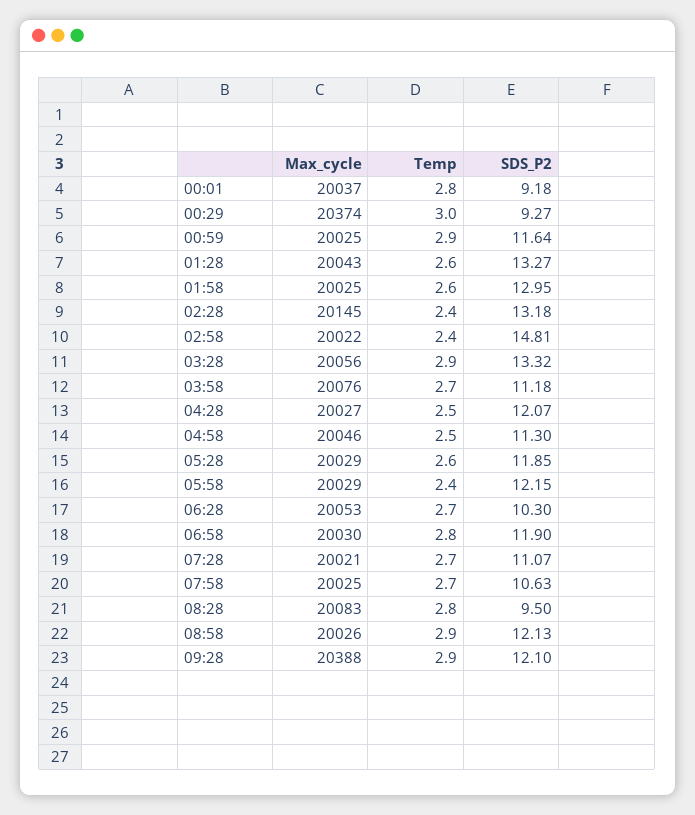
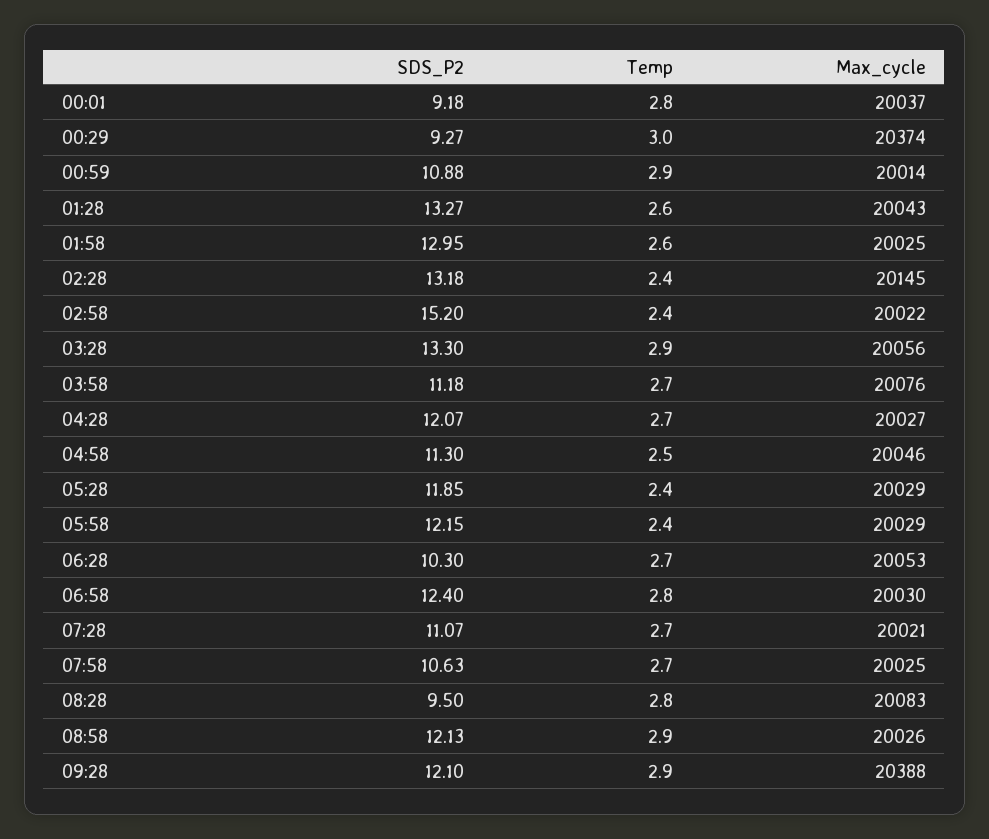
  {
    "Max_cycle": {
      "00:01": 20037,
      "00:29": 20374,
-     "00:59": 20025,
+     "00:59": 20014,
      "01:28": 20043,
      "01:58": 20025,
      "02:28": 20145,
      "02:58": 20022,
      "03:28": 20056,
      "03:58": 20076,
      "04:28": 20027,
      "04:58": 20046,
      "05:28": 20029,
      "05:58": 20029,
      "06:28": 20053,
      "06:58": 20030,
      "07:28": 20021,
      "07:58": 20025,
      "08:28": 20083,
      "08:58": 20026,
      "09:28": 20388
    },
    "Temp": {
      "00:01": 2.8,
      "00:29": 3,
      "00:59": 2.9,
      "01:28": 2.6,
      "01:58": 2.6,
      "02:28": 2.4,
      "02:58": 2.4,
      "03:28": 2.9,
      "03:58": 2.7,
-     "04:28": 2.5,
+     "04:28": 2.7,
      "04:58": 2.5,
-     "05:28": 2.6,
+     "05:28": 2.4,
      "05:58": 2.4,
      "06:28": 2.7,
      "06:58": 2.8,
      "07:28": 2.7,
      "07:58": 2.7,
      "08:28": 2.8,
      "08:58": 2.9,
      "09:28": 2.9
    },
    "SDS_P2": {
      "00:01": 9.18,
      "00:29": 9.27,
-     "00:59": 11.64,
+     "00:59": 10.88,
      "01:28": 13.27,
      "01:58": 12.95,
      "02:28": 13.18,
-     "02:58": 14.81,
+     "02:58": 15.2,
-     "03:28": 13.32,
+     "03:28": 13.3,
      "03:58": 11.18,
      "04:28": 12.07,
      "04:58": 11.3,
      "05:28": 11.85,
      "05:58": 12.15,
      "06:28": 10.3,
-     "06:58": 11.9,
+     "06:58": 12.4,
      "07:28": 11.07,
      "07:58": 10.63,
      "08:28": 9.5,
      "08:58": 12.13,
      "09:28": 12.1
    }
  }

